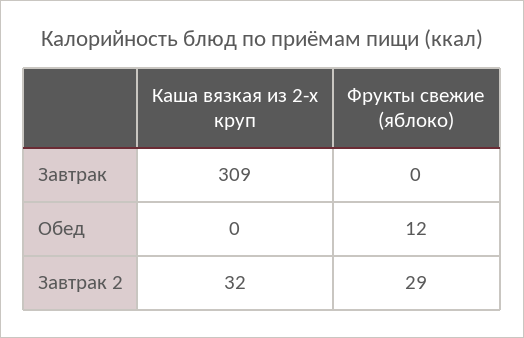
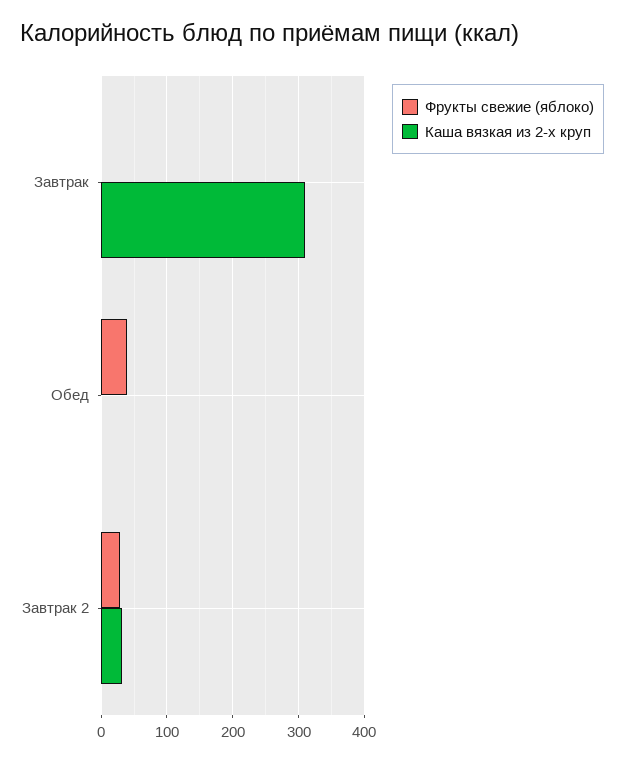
  {
    "Каша вязкая из 2-х круп": {
      "Завтрак": 309,
      "Обед": 0,
      "Завтрак 2": 32
    },
    "Фрукты свежие (яблоко)": {
      "Завтрак": 0,
-     "Обед": 12,
+     "Обед": 40,
      "Завтрак 2": 29
    }
  }

